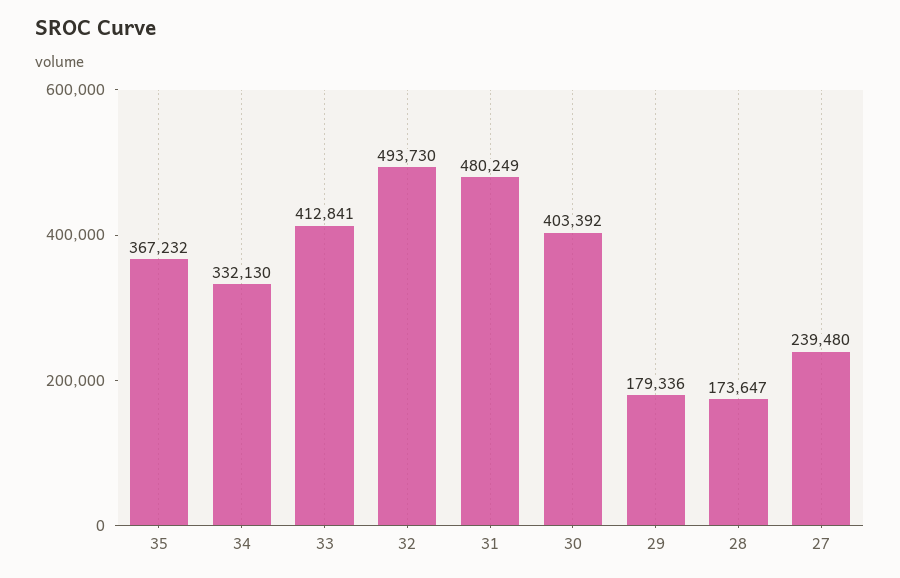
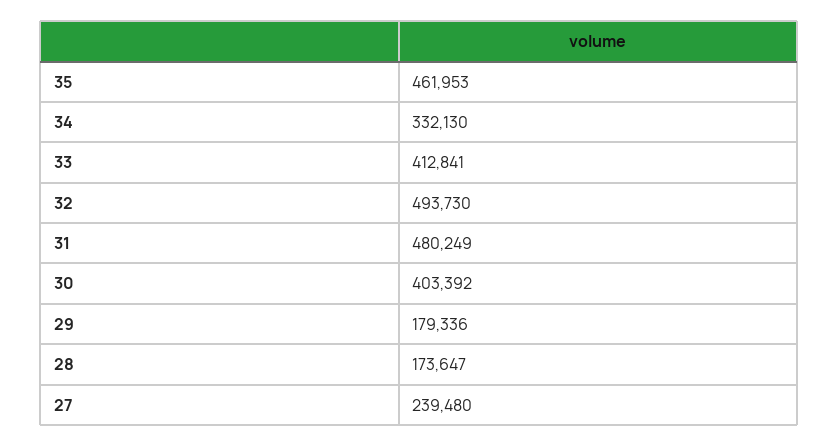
  {
-   "35": 367232,
+   "35": 461953,
    "34": 332130,
    "33": 412841,
    "32": 493730,
    "31": 480249,
    "30": 403392,
    "29": 179336,
    "28": 173647,
    "27": 239480
  }

